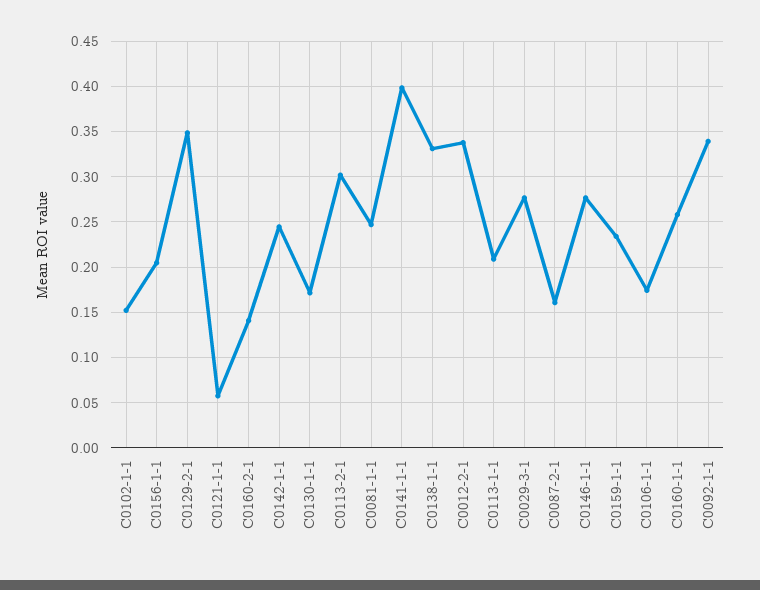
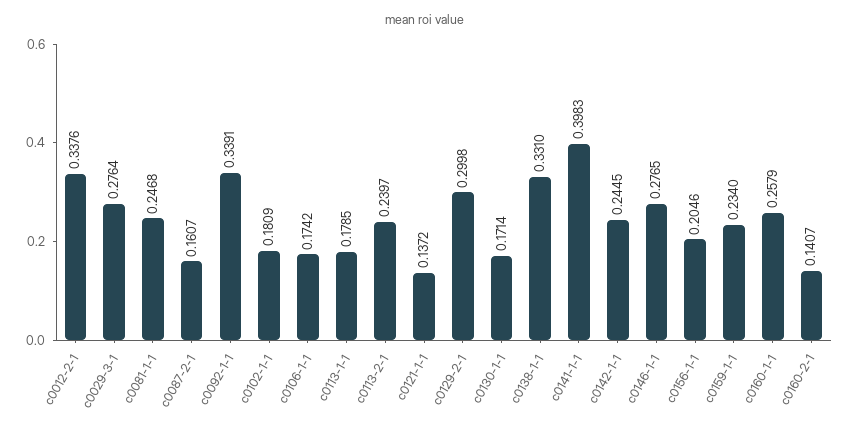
  {
-   "C0102-1-1": 0.15,
+   "C0102-1-1": 0.1809,
    "C0156-1-1": 0.2046,
-   "C0129-2-1": 0.35,
+   "C0129-2-1": 0.2998,
-   "C0121-1-1": 0.06,
+   "C0121-1-1": 0.1372,
    "C0160-2-1": 0.1407,
    "C0142-1-1": 0.2445,
    "C0130-1-1": 0.1714,
-   "C0113-2-1": 0.3,
+   "C0113-2-1": 0.2397,
    "C0081-1-1": 0.2468,
    "C0141-1-1": 0.3983,
    "C0138-1-1": 0.331,
    "C0012-2-1": 0.3376,
-   "C0113-1-1": 0.21,
+   "C0113-1-1": 0.1785,
    "C0029-3-1": 0.2764,
    "C0087-2-1": 0.1607,
    "C0146-1-1": 0.2765,
    "C0159-1-1": 0.234,
    "C0106-1-1": 0.1742,
    "C0160-1-1": 0.2579,
    "C0092-1-1": 0.3391
  }

